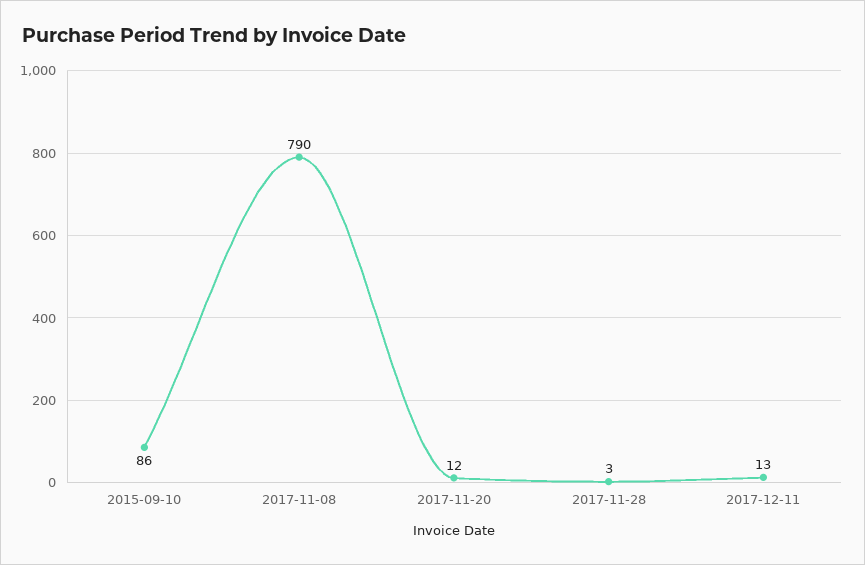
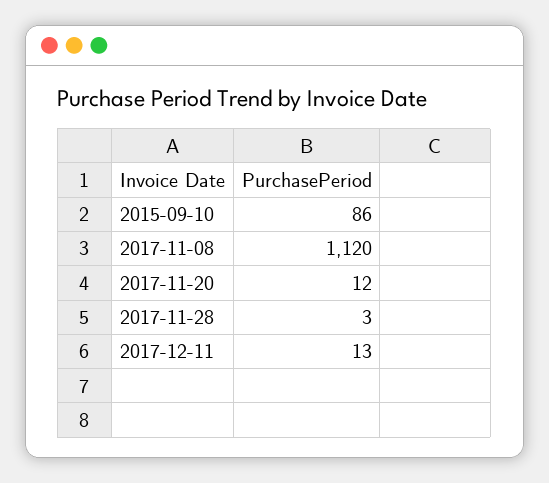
  {
    "2015-09-10": 86,
-   "2017-11-08": 790,
+   "2017-11-08": 1120,
    "2017-11-20": 12,
    "2017-11-28": 3,
    "2017-12-11": 13
  }

